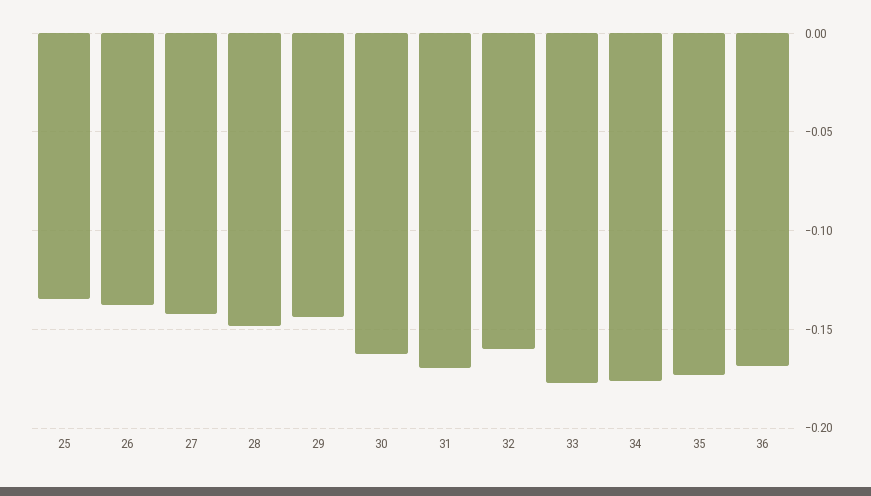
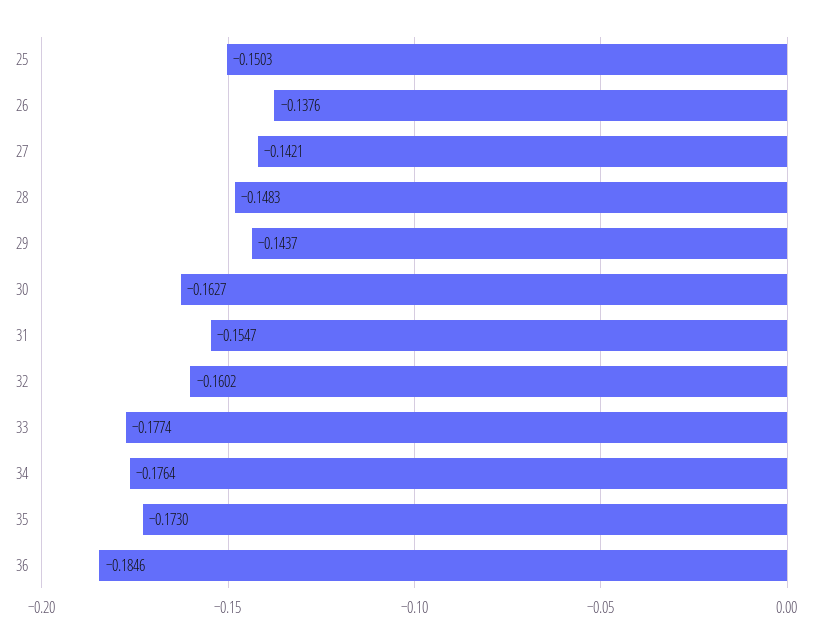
  {
-   "25": -0.135,
+   "25": -0.1503,
    "26": -0.1376,
    "27": -0.1421,
    "28": -0.1483,
    "29": -0.1437,
    "30": -0.1627,
-   "31": -0.17,
+   "31": -0.1547,
    "32": -0.1602,
    "33": -0.1774,
    "34": -0.1764,
    "35": -0.173,
-   "36": -0.17
+   "36": -0.1846
  }

